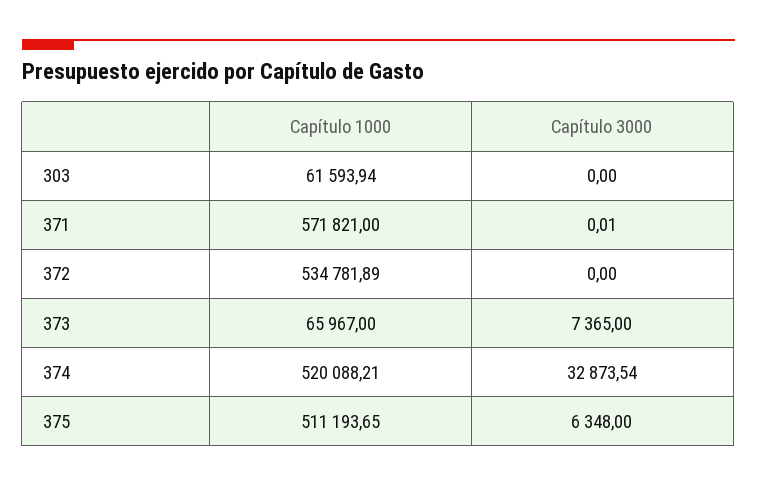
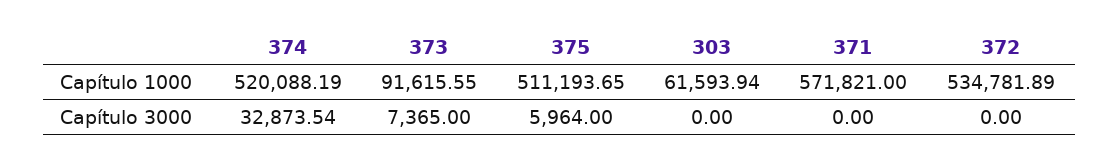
  {
    "Capítulo 1000": {
      "303": 61593.94,
      "371": 571821,
      "372": 534781.89,
-     "373": 65967,
+     "373": 91615.55,
-     "374": 520088.21,
+     "374": 520088.19,
      "375": 511193.65
    },
    "Capítulo 3000": {
      "303": 0,
-     "371": 0.01,
+     "371": 0,
      "372": 0,
      "373": 7365,
      "374": 32873.54,
-     "375": 6348
+     "375": 5964
    }
  }

